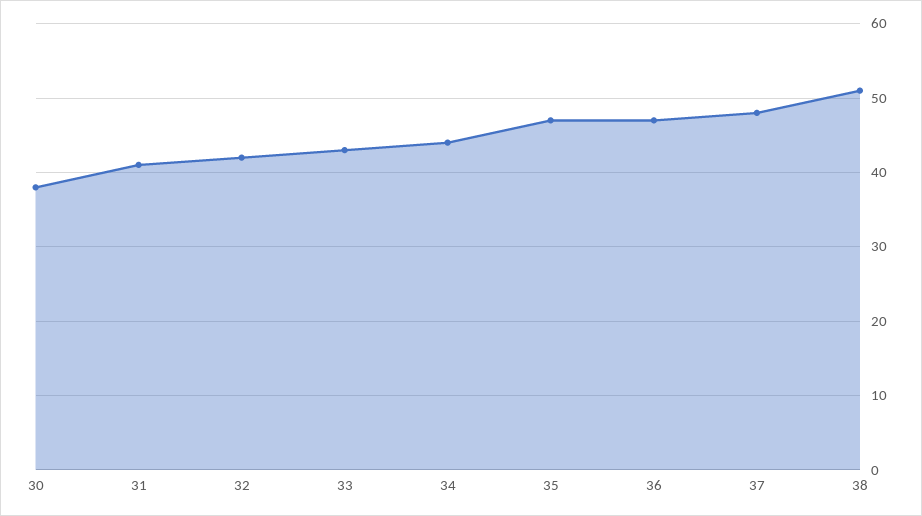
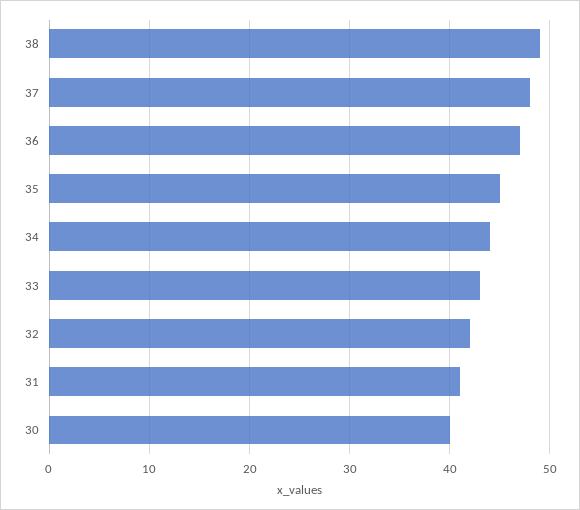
  {
-   "30": 38,
+   "30": 40,
    "31": 41,
    "32": 42,
    "33": 43,
    "34": 44,
-   "35": 47,
+   "35": 45,
    "36": 47,
    "37": 48,
-   "38": 51
+   "38": 49
  }

